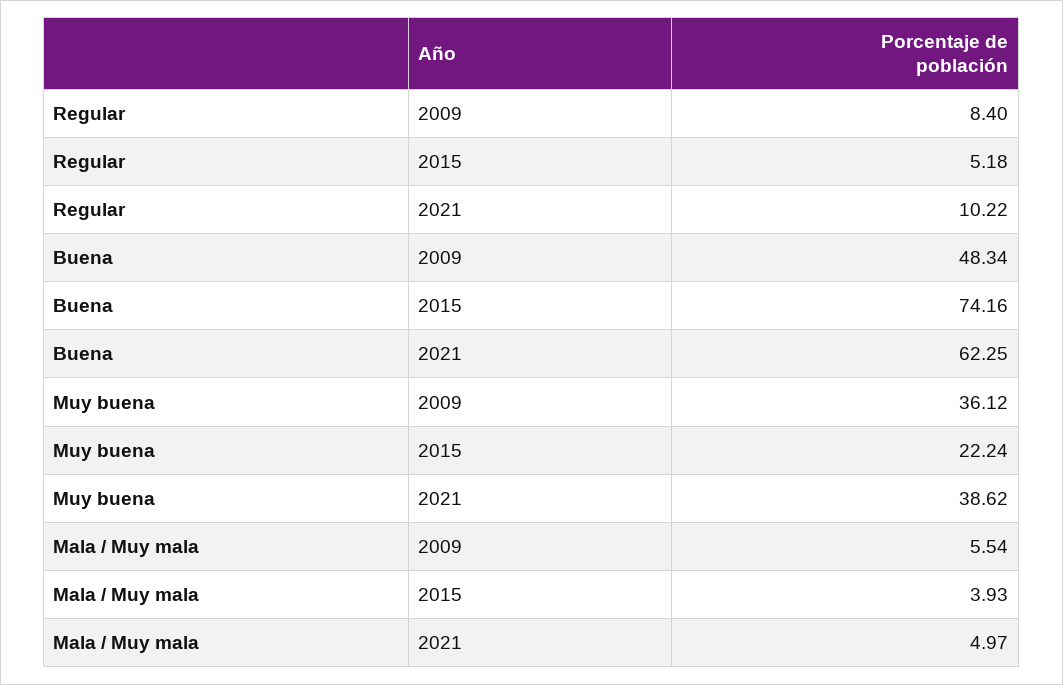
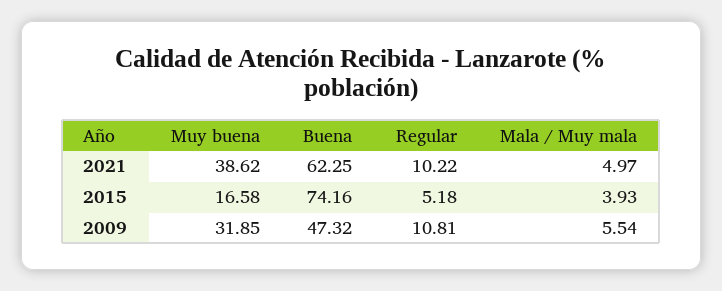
  {
    "Regular": {
-     "2009": 8.4,
+     "2009": 10.81,
      "2015": 5.18,
      "2021": 10.22
    },
    "Buena": {
-     "2009": 48.34,
+     "2009": 47.32,
      "2015": 74.16,
      "2021": 62.25
    },
    "Muy buena": {
-     "2009": 36.12,
+     "2009": 31.85,
-     "2015": 22.24,
+     "2015": 16.58,
      "2021": 38.62
    },
    "Mala / Muy mala": {
      "2009": 5.54,
      "2015": 3.93,
      "2021": 4.97
    }
  }

